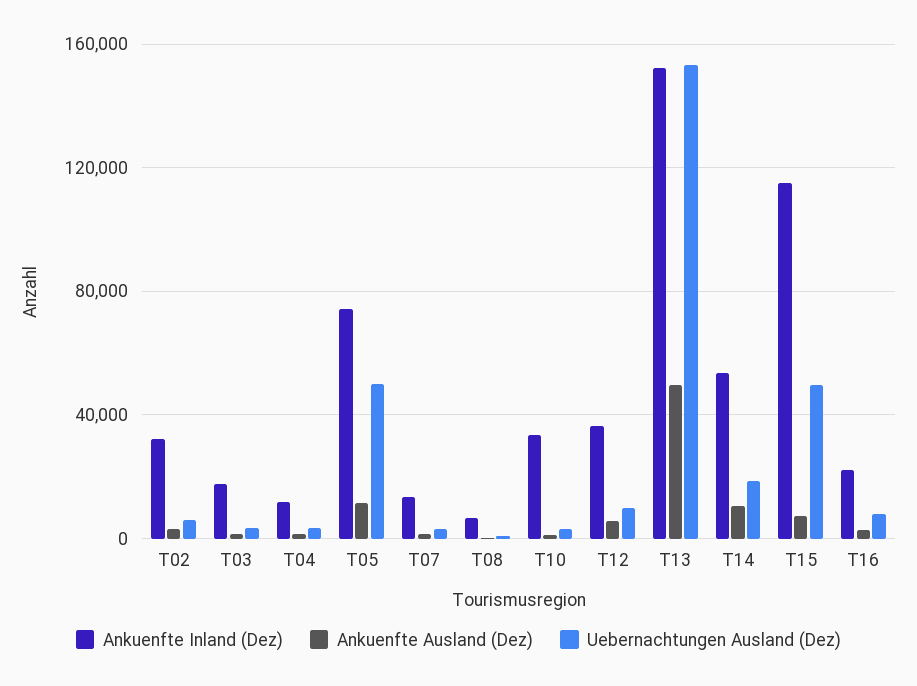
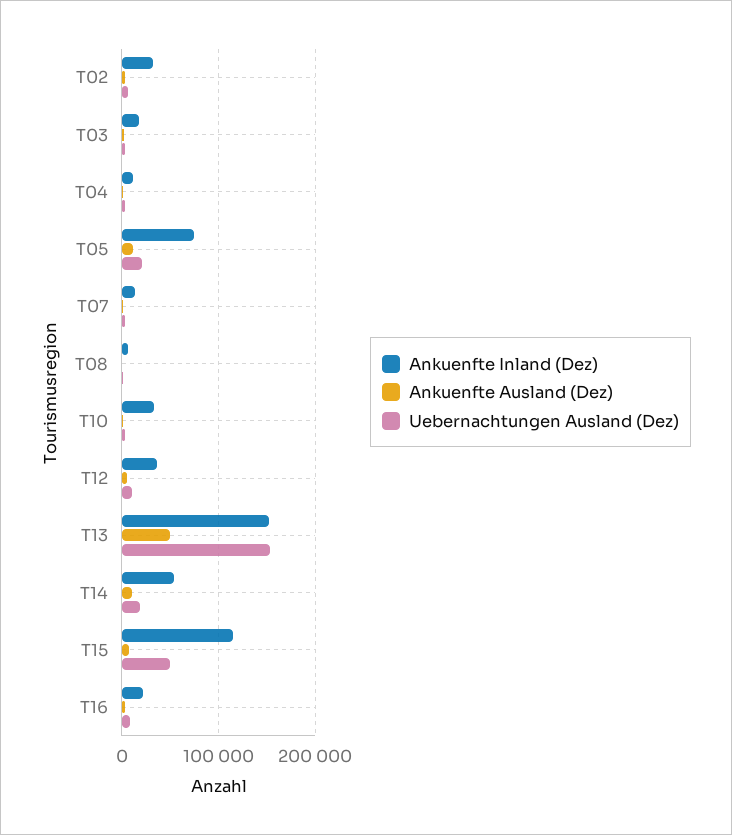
  {
    "Ankuenfte Inland (Dez)": {
      "T02": 30000,
      "T03": 20000,
      "T04": 10000,
      "T05": 75000,
      "T07": 15000,
      "T08": 5000,
      "T10": 35000,
      "T12": 35000,
      "T13": 150000,
      "T14": 55000,
      "T15": 115000,
      "T16": 20000
    },
    "Ankuenfte Ausland (Dez)": {
      "T02": 5000,
      "T03": 0,
      "T04": 0,
      "T05": 10000,
      "T07": 0,
      "T08": 0,
      "T10": 0,
      "T12": 5000,
      "T13": 50000,
      "T14": 10000,
      "T15": 5000,
      "T16": 5000
    },
    "Uebernachtungen Ausland (Dez)": {
      "T02": 5000,
      "T03": 5000,
      "T04": 5000,
-     "T05": 50000,
+     "T05": 20000,
      "T07": 5000,
      "T08": 0,
      "T10": 5000,
      "T12": 10000,
      "T13": 155000,
      "T14": 20000,
      "T15": 50000,
      "T16": 10000
    }
  }

